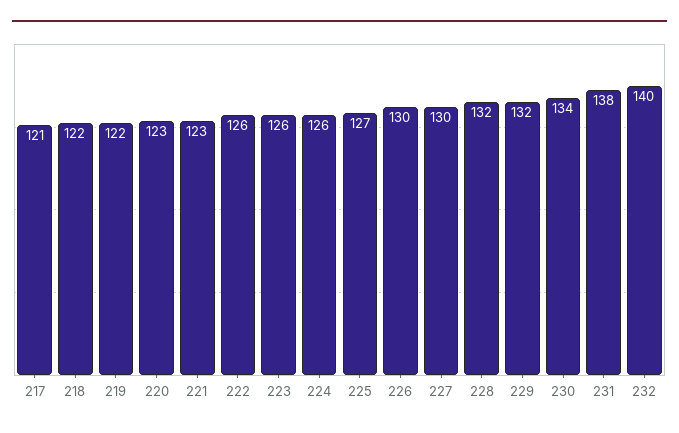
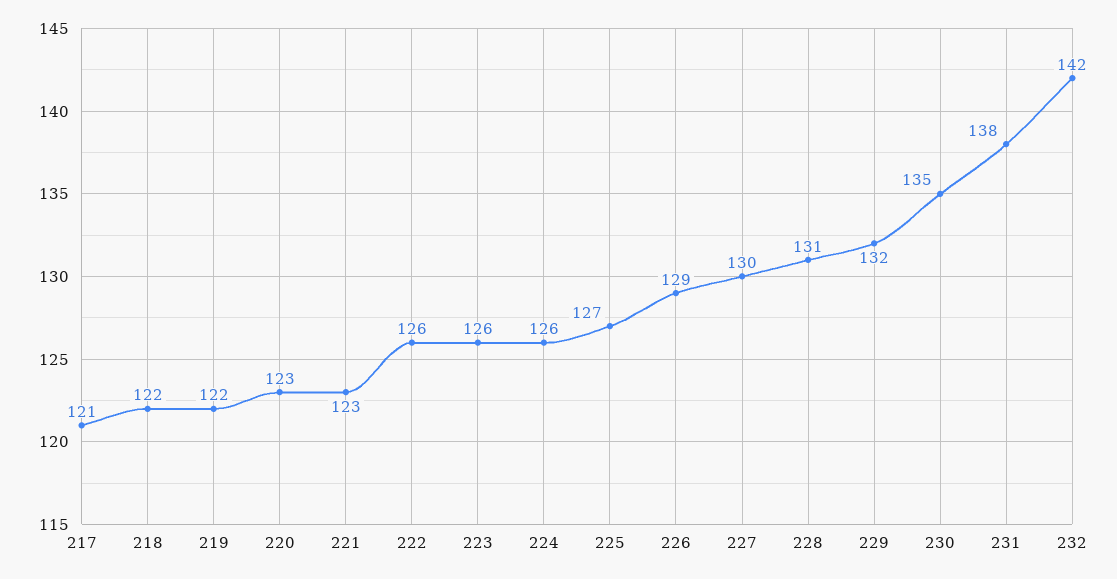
  {
    "217": 121,
    "218": 122,
    "219": 122,
    "220": 123,
    "221": 123,
    "222": 126,
    "223": 126,
    "224": 126,
    "225": 127,
-   "226": 130,
+   "226": 129,
    "227": 130,
-   "228": 132,
+   "228": 131,
    "229": 132,
-   "230": 134,
+   "230": 135,
    "231": 138,
-   "232": 140
+   "232": 142
  }

